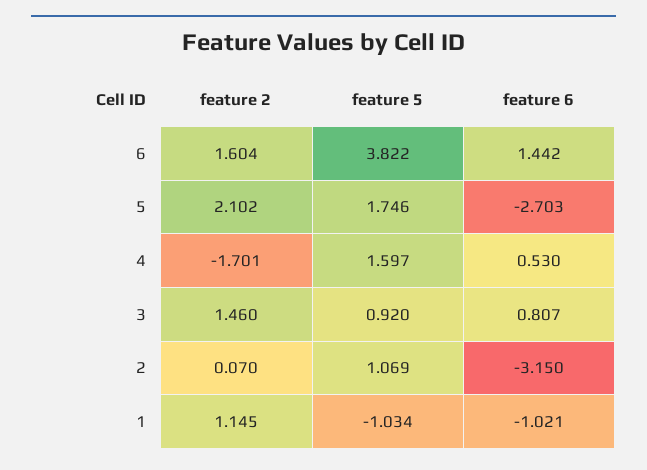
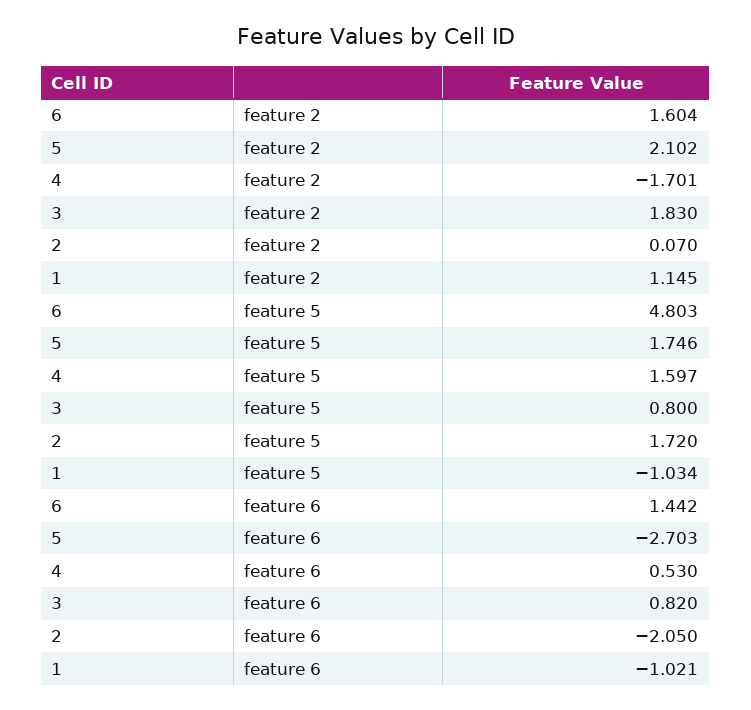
  {
    "feature 2": {
      "6": 1.604,
      "5": 2.102,
      "4": -1.701,
-     "3": 1.46,
+     "3": 1.83,
      "2": 0.07,
      "1": 1.145
    },
    "feature 5": {
-     "6": 3.822,
+     "6": 4.803,
      "5": 1.746,
      "4": 1.597,
-     "3": 0.92,
+     "3": 0.8,
-     "2": 1.069,
+     "2": 1.72,
      "1": -1.034
    },
    "feature 6": {
      "6": 1.442,
      "5": -2.703,
      "4": 0.53,
-     "3": 0.807,
+     "3": 0.82,
-     "2": -3.15,
+     "2": -2.05,
      "1": -1.021
    }
  }

